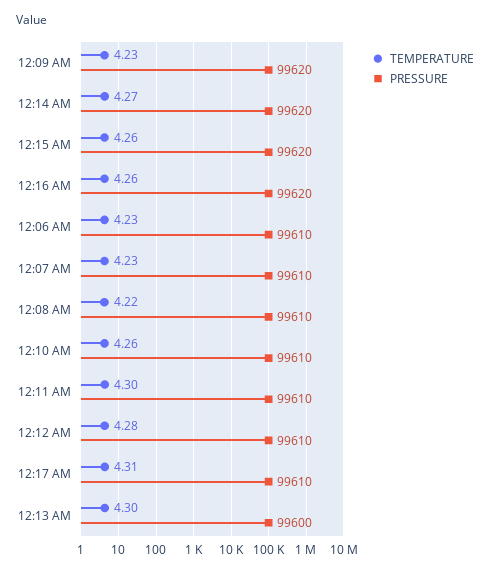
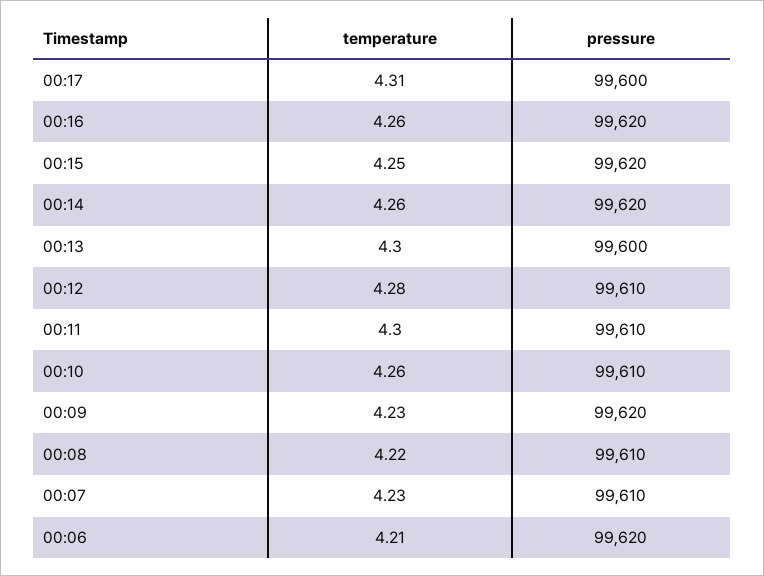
  {
    "TEMPERATURE": {
      "12:09 AM": 4.23,
-     "12:14 AM": 4.27,
+     "12:14 AM": 4.26,
-     "12:15 AM": 4.26,
+     "12:15 AM": 4.25,
      "12:16 AM": 4.26,
-     "12:06 AM": 4.23,
+     "12:06 AM": 4.21,
      "12:07 AM": 4.23,
      "12:08 AM": 4.22,
      "12:10 AM": 4.26,
      "12:11 AM": 4.3,
      "12:12 AM": 4.28,
      "12:17 AM": 4.31,
      "12:13 AM": 4.3
    },
    "PRESSURE": {
      "12:09 AM": 99620,
      "12:14 AM": 99620,
      "12:15 AM": 99620,
      "12:16 AM": 99620,
-     "12:06 AM": 99610,
+     "12:06 AM": 99620,
      "12:07 AM": 99610,
      "12:08 AM": 99610,
      "12:10 AM": 99610,
      "12:11 AM": 99610,
      "12:12 AM": 99610,
-     "12:17 AM": 99610,
+     "12:17 AM": 99600,
      "12:13 AM": 99600
    }
  }

